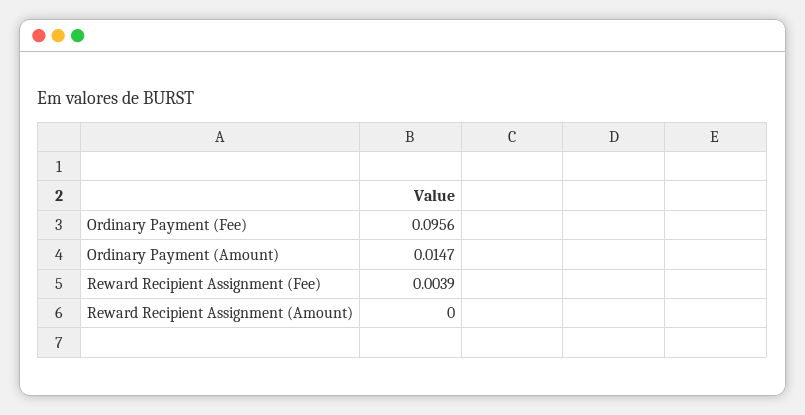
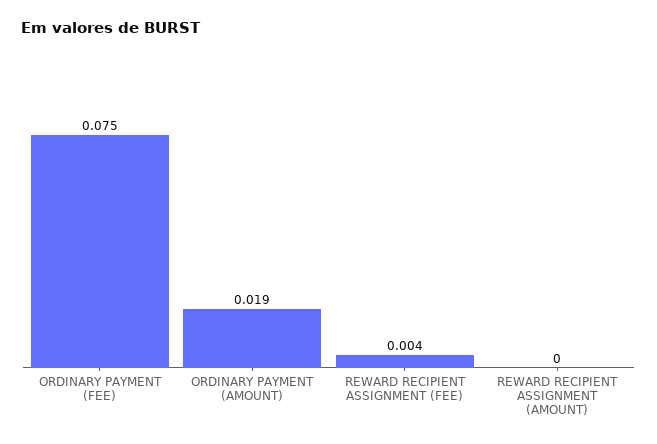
  {
-   "Ordinary Payment (Fee)": 0.0956,
+   "Ordinary Payment (Fee)": 0.075,
-   "Ordinary Payment (Amount)": 0.0147,
+   "Ordinary Payment (Amount)": 0.019,
    "Reward Recipient Assignment (Fee)": 0.0039,
    "Reward Recipient Assignment (Amount)": 0
  }

